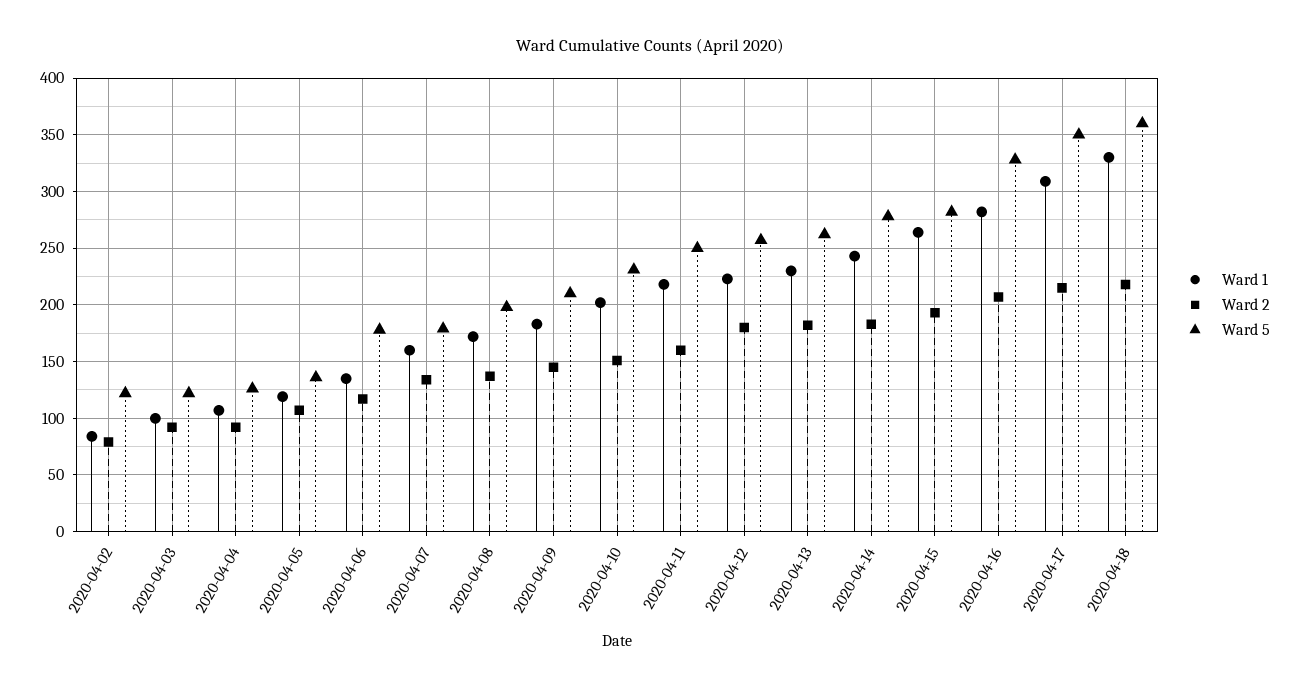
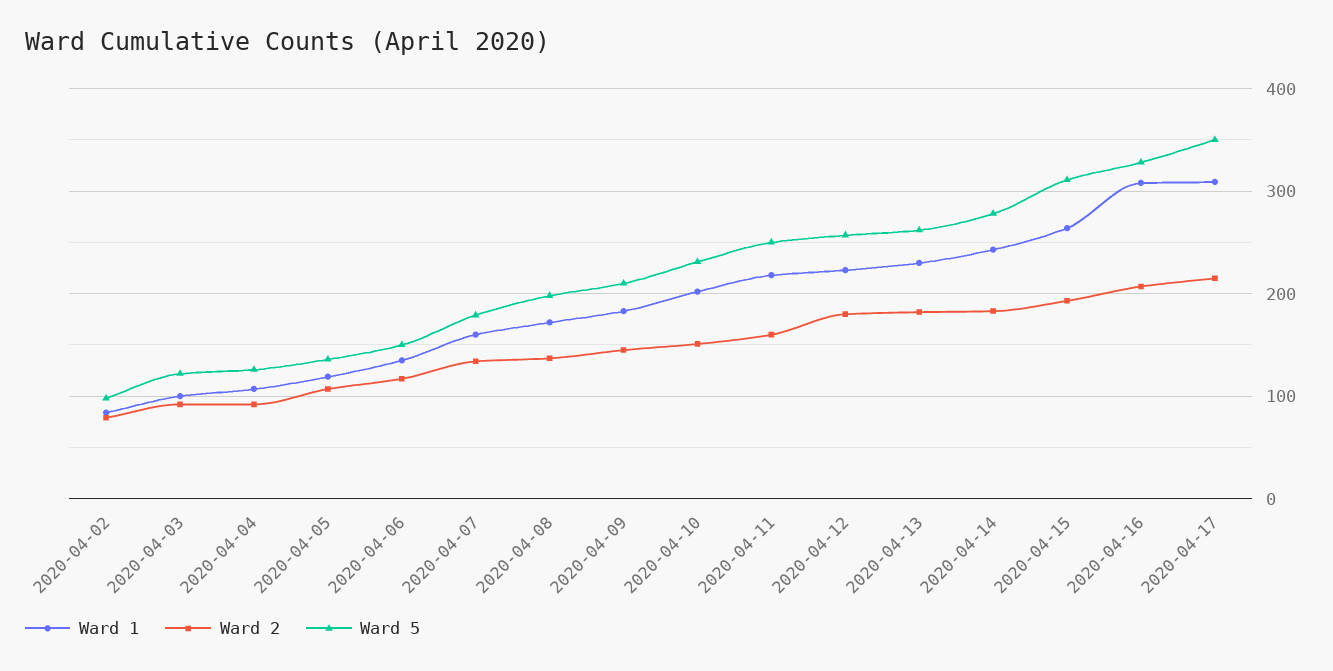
  {
    "Ward 1": {
      "2020-04-02": 80,
      "2020-04-03": 100,
      "2020-04-04": 110,
      "2020-04-05": 120,
      "2020-04-06": 140,
      "2020-04-07": 160,
      "2020-04-08": 170,
      "2020-04-09": 180,
      "2020-04-10": 200,
      "2020-04-11": 220,
      "2020-04-12": 220,
      "2020-04-13": 230,
      "2020-04-14": 240,
      "2020-04-15": 260,
-     "2020-04-16": 280,
+     "2020-04-16": 310,
-     "2020-04-17": 310,
+     "2020-04-17": 310
-     "2020-04-18": 330
    },
    "Ward 2": {
      "2020-04-02": 80,
      "2020-04-03": 90,
      "2020-04-04": 90,
      "2020-04-05": 110,
      "2020-04-06": 120,
      "2020-04-07": 130,
      "2020-04-08": 140,
      "2020-04-09": 150,
      "2020-04-10": 150,
      "2020-04-11": 160,
      "2020-04-12": 180,
      "2020-04-13": 180,
      "2020-04-14": 180,
      "2020-04-15": 190,
      "2020-04-16": 210,
-     "2020-04-17": 220,
+     "2020-04-17": 220
-     "2020-04-18": 220
    },
    "Ward 5": {
-     "2020-04-02": 120,
+     "2020-04-02": 100,
      "2020-04-03": 120,
      "2020-04-04": 130,
      "2020-04-05": 140,
-     "2020-04-06": 180,
+     "2020-04-06": 150,
      "2020-04-07": 180,
      "2020-04-08": 200,
      "2020-04-09": 210,
      "2020-04-10": 230,
      "2020-04-11": 250,
      "2020-04-12": 260,
      "2020-04-13": 260,
      "2020-04-14": 280,
-     "2020-04-15": 280,
+     "2020-04-15": 310,
      "2020-04-16": 330,
-     "2020-04-17": 350,
+     "2020-04-17": 350
-     "2020-04-18": 360
    }
  }

